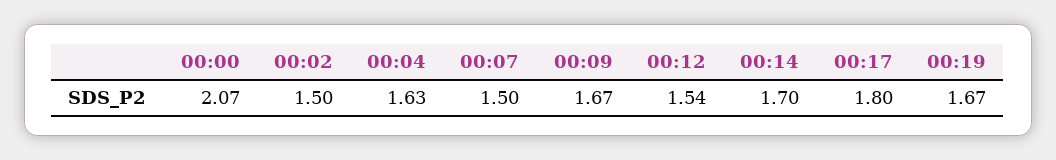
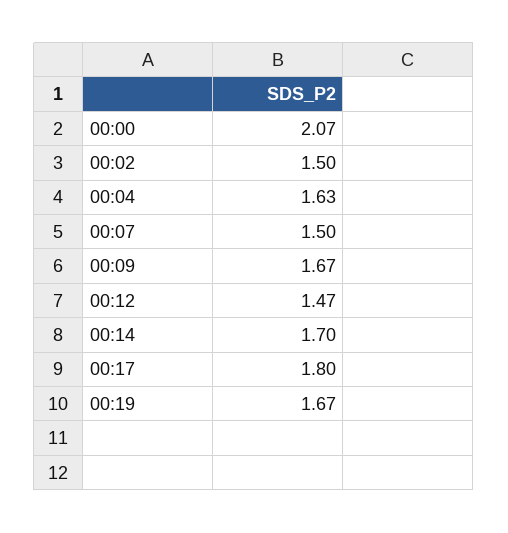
  {
    "00:00": 2.07,
    "00:02": 1.5,
    "00:04": 1.63,
    "00:07": 1.5,
    "00:09": 1.67,
-   "00:12": 1.54,
+   "00:12": 1.47,
    "00:14": 1.7,
    "00:17": 1.8,
    "00:19": 1.67
  }

